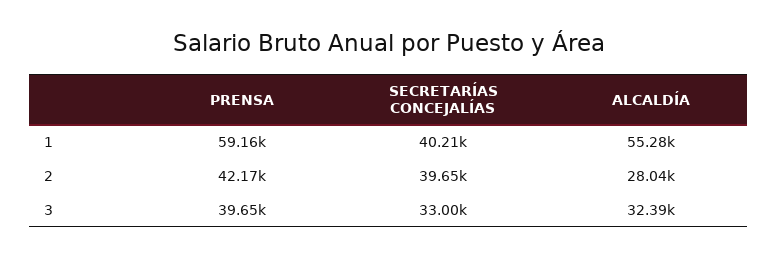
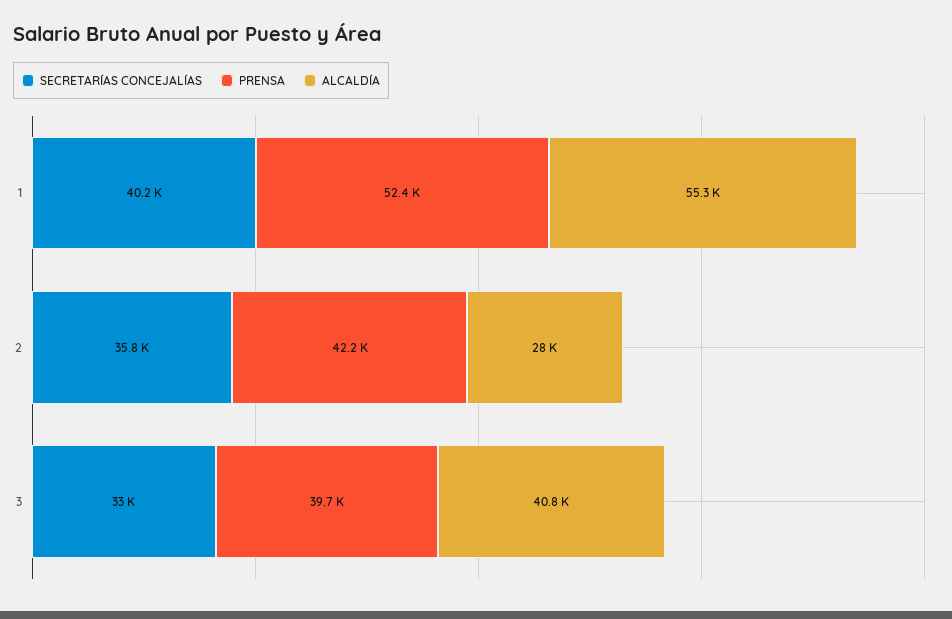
  {
    "PRENSA": {
-     "1": 59160,
+     "1": 52400,
      "2": 42170,
      "3": 39650
    },
    "SECRETARÍAS CONCEJALÍAS": {
      "1": 40210,
-     "2": 39650,
+     "2": 35800,
      "3": 33000
    },
    "ALCALDÍA": {
      "1": 55280,
      "2": 28040,
-     "3": 32390
+     "3": 40800
    }
  }

